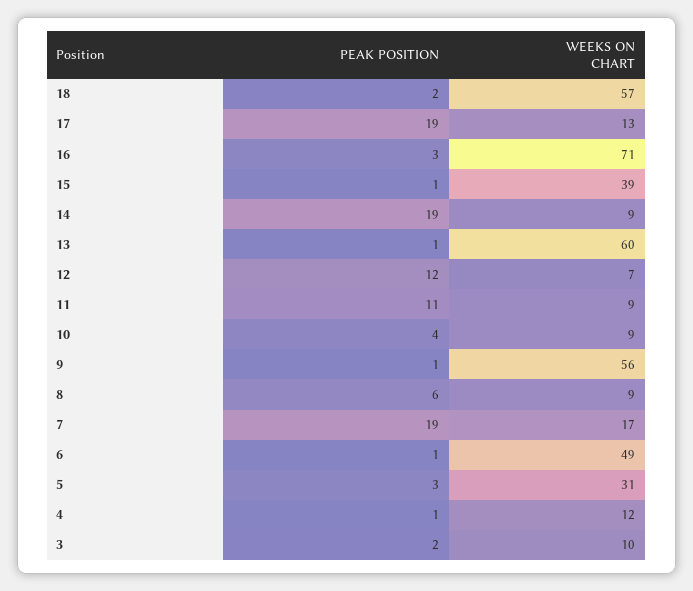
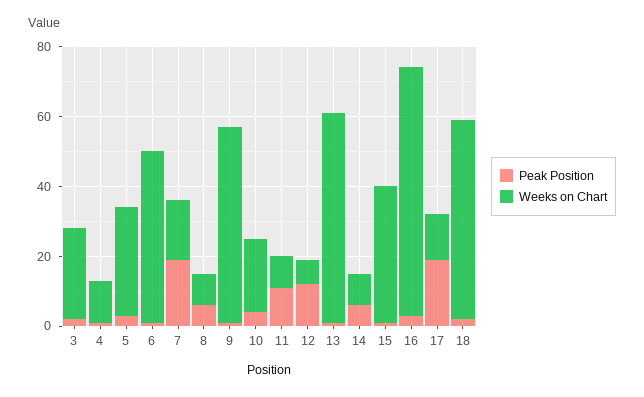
  {
    "PEAK POSITION": {
      "18": 2,
      "17": 19,
      "16": 3,
      "15": 1,
-     "14": 19,
+     "14": 5,
      "13": 1,
      "12": 12,
      "11": 11,
      "10": 4,
      "9": 1,
      "8": 6,
      "7": 19,
      "6": 1,
      "5": 3,
      "4": 1,
      "3": 2
    },
    "WEEKS ON CHART": {
      "18": 57,
      "17": 13,
      "16": 71,
      "15": 39,
      "14": 9,
      "13": 60,
      "12": 7,
      "11": 9,
-     "10": 9,
+     "10": 20,
      "9": 56,
      "8": 9,
      "7": 17,
      "6": 49,
      "5": 31,
      "4": 12,
-     "3": 10
+     "3": 25
    }
  }

